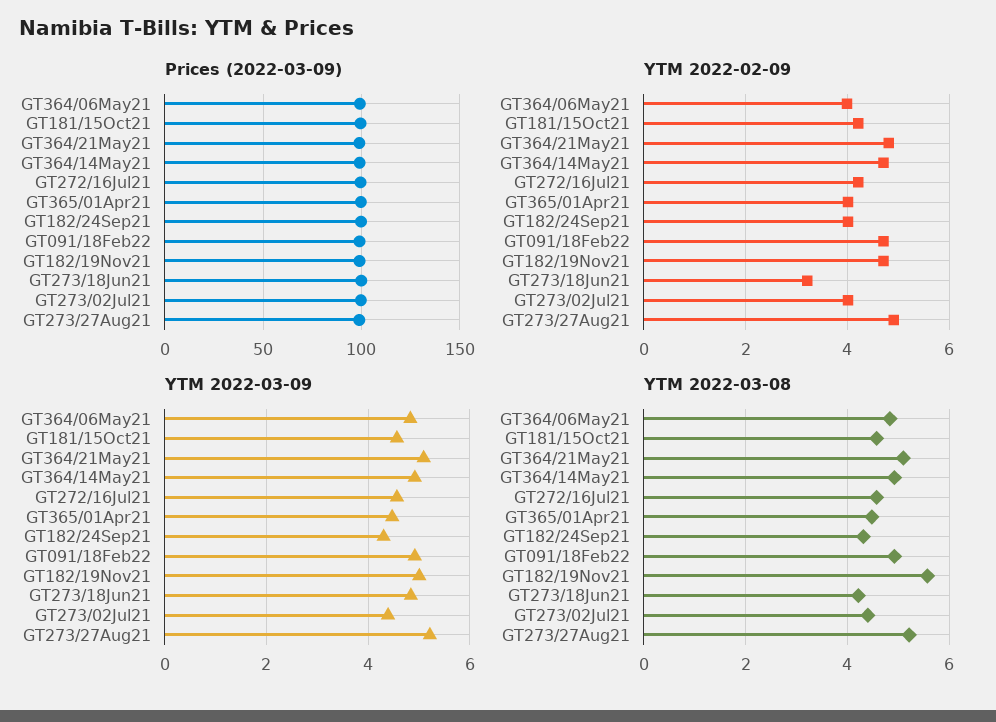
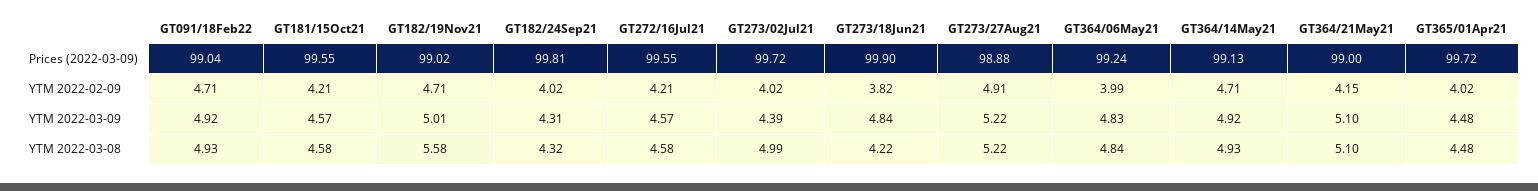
  {
    "Prices (2022-03-09)": {
      "GT364/06May21": 99.24,
      "GT181/15Oct21": 99.55,
      "GT364/21May21": 99,
      "GT364/14May21": 99.13,
      "GT272/16Jul21": 99.55,
      "GT365/01Apr21": 99.72,
      "GT182/24Sep21": 99.81,
      "GT091/18Feb22": 99.04,
      "GT182/19Nov21": 99.02,
      "GT273/18Jun21": 99.9,
      "GT273/02Jul21": 99.72,
      "GT273/27Aug21": 98.88
    },
    "YTM 2022-02-09": {
      "GT364/06May21": 3.99,
      "GT181/15Oct21": 4.21,
-     "GT364/21May21": 4.8,
+     "GT364/21May21": 4.15,
      "GT364/14May21": 4.71,
      "GT272/16Jul21": 4.21,
      "GT365/01Apr21": 4.02,
      "GT182/24Sep21": 4.02,
      "GT091/18Feb22": 4.71,
      "GT182/19Nov21": 4.71,
-     "GT273/18Jun21": 3.2,
+     "GT273/18Jun21": 3.82,
      "GT273/02Jul21": 4.02,
      "GT273/27Aug21": 4.91
    },
    "YTM 2022-03-09": {
      "GT364/06May21": 4.83,
      "GT181/15Oct21": 4.57,
      "GT364/21May21": 5.1,
      "GT364/14May21": 4.92,
      "GT272/16Jul21": 4.57,
      "GT365/01Apr21": 4.48,
      "GT182/24Sep21": 4.31,
      "GT091/18Feb22": 4.92,
      "GT182/19Nov21": 5.01,
      "GT273/18Jun21": 4.84,
      "GT273/02Jul21": 4.39,
      "GT273/27Aug21": 5.22
    },
    "YTM 2022-03-08": {
      "GT364/06May21": 4.84,
      "GT181/15Oct21": 4.58,
      "GT364/21May21": 5.1,
      "GT364/14May21": 4.93,
      "GT272/16Jul21": 4.58,
      "GT365/01Apr21": 4.48,
      "GT182/24Sep21": 4.32,
      "GT091/18Feb22": 4.93,
      "GT182/19Nov21": 5.58,
      "GT273/18Jun21": 4.22,
-     "GT273/02Jul21": 4.4,
+     "GT273/02Jul21": 4.99,
      "GT273/27Aug21": 5.22
    }
  }

